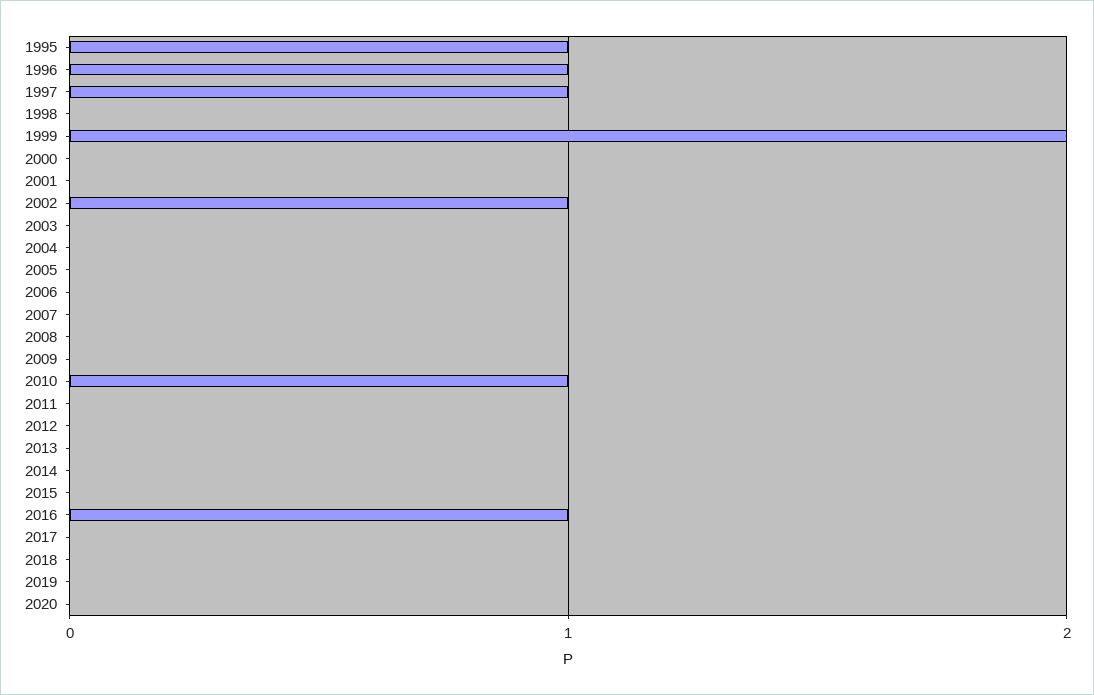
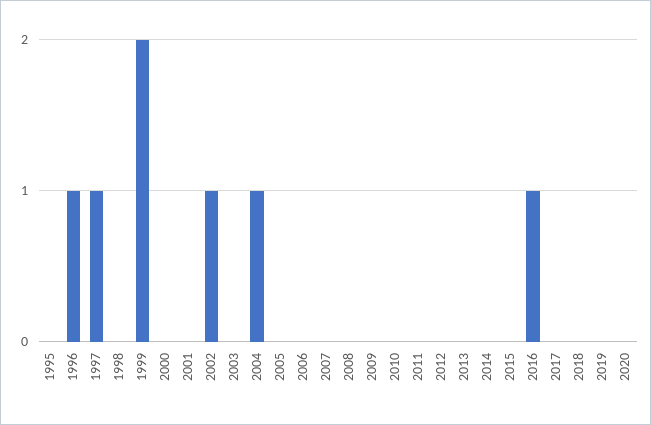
  {
-   "1995": 1,
+   "1995": 0,
    "1996": 1,
    "1997": 1,
    "1998": 0,
    "1999": 2,
    "2000": 0,
    "2001": 0,
    "2002": 1,
    "2003": 0,
-   "2004": 0,
+   "2004": 1,
    "2005": 0,
    "2006": 0,
    "2007": 0,
    "2008": 0,
    "2009": 0,
-   "2010": 1,
+   "2010": 0,
    "2011": 0,
    "2012": 0,
    "2013": 0,
    "2014": 0,
    "2015": 0,
    "2016": 1,
    "2017": 0,
    "2018": 0,
    "2019": 0,
    "2020": 0
  }

